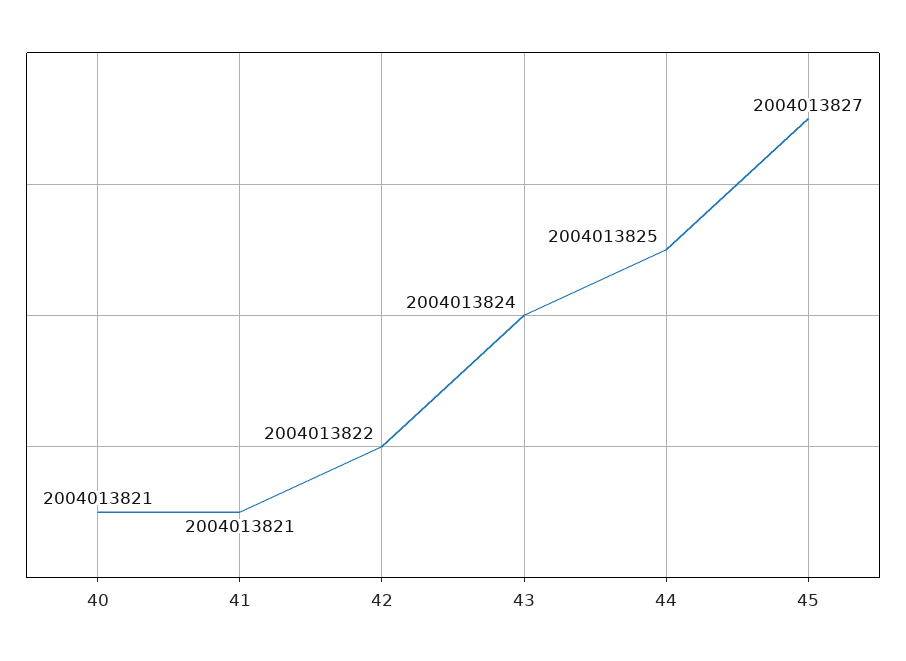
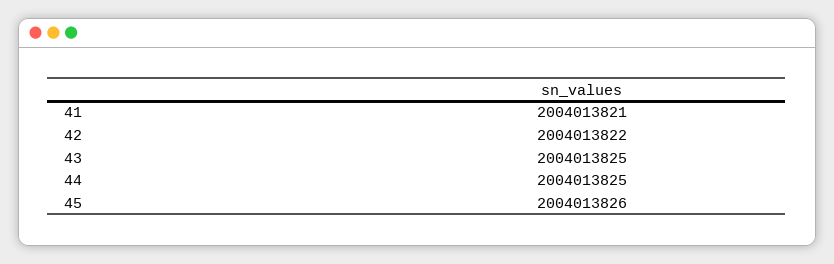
  {
-   "40": 2004013821,
    "41": 2004013821,
    "42": 2004013822,
-   "43": 2004013824,
+   "43": 2004013825,
    "44": 2004013825,
-   "45": 2004013827
+   "45": 2004013826
  }

